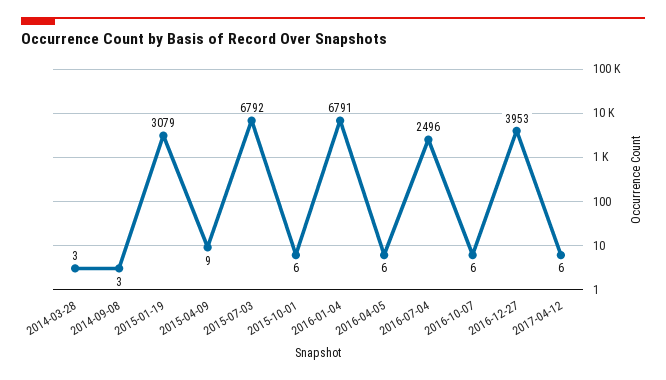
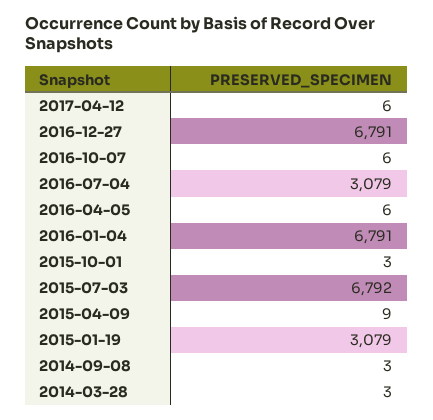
  {
    "2014-03-28": 3,
    "2014-09-08": 3,
    "2015-01-19": 3079,
    "2015-04-09": 9,
    "2015-07-03": 6792,
-   "2015-10-01": 6,
+   "2015-10-01": 3,
    "2016-01-04": 6791,
    "2016-04-05": 6,
-   "2016-07-04": 2496,
+   "2016-07-04": 3079,
    "2016-10-07": 6,
-   "2016-12-27": 3953,
+   "2016-12-27": 6791,
    "2017-04-12": 6
  }

